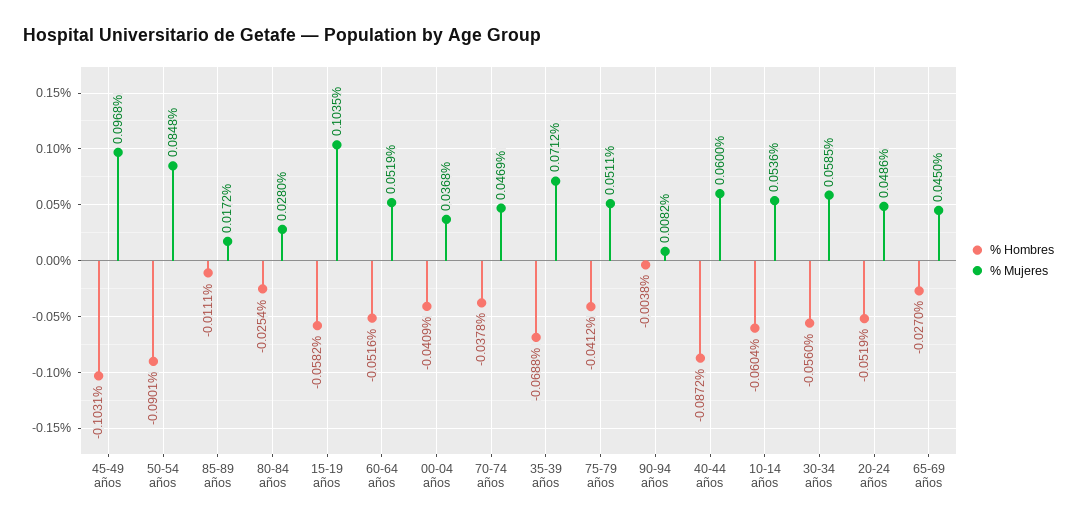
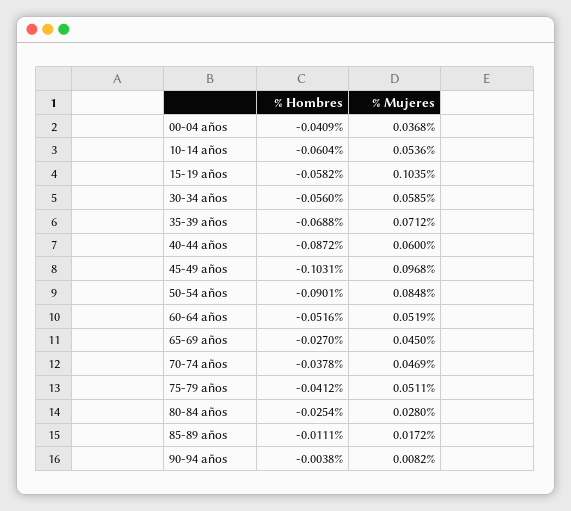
  {
    "% Hombres": {
      "45-49 años": -0.1031,
      "50-54 años": -0.0901,
      "85-89 años": -0.0111,
      "80-84 años": -0.0254,
      "15-19 años": -0.0582,
      "60-64 años": -0.0516,
      "00-04 años": -0.0409,
      "70-74 años": -0.0378,
      "35-39 años": -0.0688,
      "75-79 años": -0.0412,
      "90-94 años": -0.0038,
      "40-44 años": -0.0872,
      "10-14 años": -0.0604,
      "30-34 años": -0.056,
-     "20-24 años": -0.0519,
      "65-69 años": -0.027
    },
    "% Mujeres": {
      "45-49 años": 0.0968,
      "50-54 años": 0.0848,
      "85-89 años": 0.0172,
      "80-84 años": 0.028,
      "15-19 años": 0.1035,
      "60-64 años": 0.0519,
      "00-04 años": 0.0368,
      "70-74 años": 0.0469,
      "35-39 años": 0.0712,
      "75-79 años": 0.0511,
      "90-94 años": 0.0082,
      "40-44 años": 0.06,
      "10-14 años": 0.0536,
      "30-34 años": 0.0585,
-     "20-24 años": 0.0486,
      "65-69 años": 0.045
    }
  }

